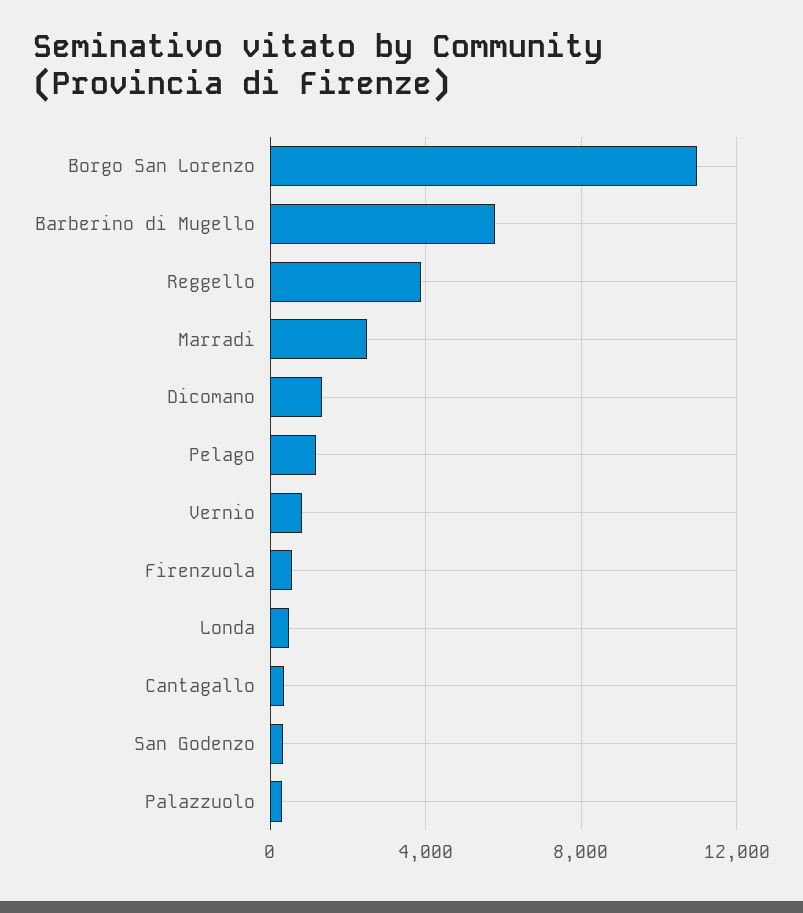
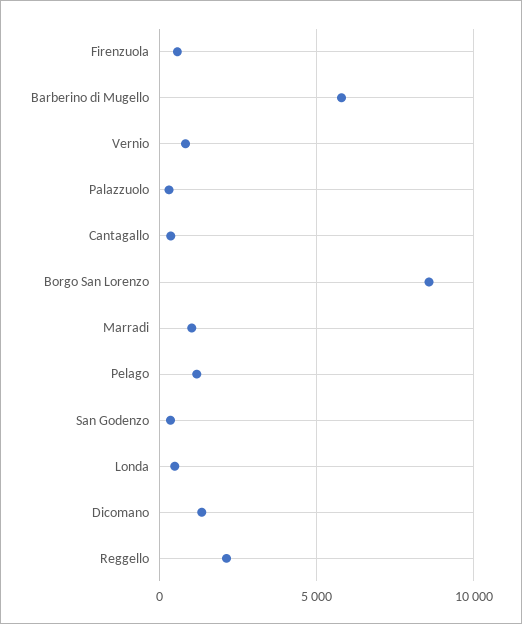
  {
-   "Borgo San Lorenzo": 11000,
+   "Borgo San Lorenzo": 8500,
    "Barberino di Mugello": 6000,
-   "Reggello": 4000,
+   "Reggello": 2000,
-   "Marradi": 2500,
+   "Marradi": 1000,
    "Dicomano": 1500,
    "Pelago": 1000,
    "Vernio": 1000,
    "Firenzuola": 500,
    "Londa": 500,
    "Cantagallo": 500,
    "San Godenzo": 500,
    "Palazzuolo": 500
  }

